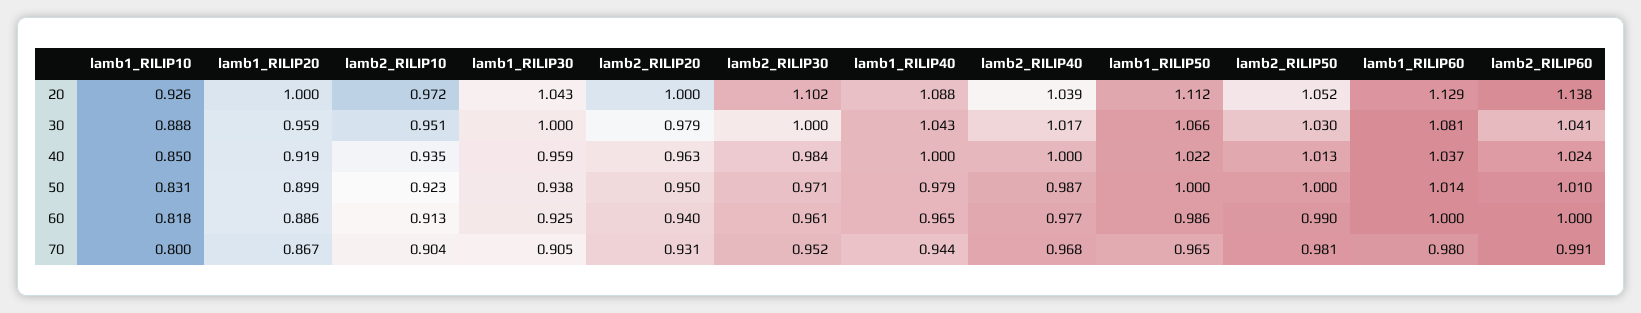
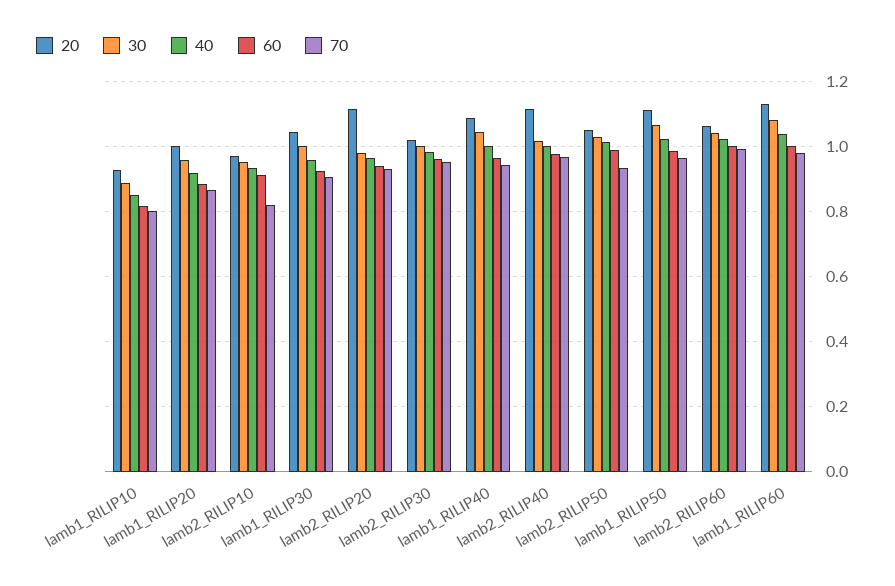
  {
    "20": {
      "lamb1_RILIP10": 0.926,
      "lamb1_RILIP20": 1,
      "lamb2_RILIP10": 0.972,
      "lamb1_RILIP30": 1.043,
-     "lamb2_RILIP20": 1,
+     "lamb2_RILIP20": 1.12,
-     "lamb2_RILIP30": 1.102,
+     "lamb2_RILIP30": 1.02,
      "lamb1_RILIP40": 1.088,
-     "lamb2_RILIP40": 1.039,
+     "lamb2_RILIP40": 1.12,
      "lamb1_RILIP50": 1.112,
      "lamb2_RILIP50": 1.052,
      "lamb1_RILIP60": 1.129,
-     "lamb2_RILIP60": 1.138
+     "lamb2_RILIP60": 1.06
    },
    "30": {
      "lamb1_RILIP10": 0.888,
      "lamb1_RILIP20": 0.959,
      "lamb2_RILIP10": 0.951,
      "lamb1_RILIP30": 1,
      "lamb2_RILIP20": 0.979,
      "lamb2_RILIP30": 1,
      "lamb1_RILIP40": 1.043,
      "lamb2_RILIP40": 1.017,
      "lamb1_RILIP50": 1.066,
      "lamb2_RILIP50": 1.03,
      "lamb1_RILIP60": 1.081,
      "lamb2_RILIP60": 1.041
    },
    "40": {
      "lamb1_RILIP10": 0.85,
      "lamb1_RILIP20": 0.919,
      "lamb2_RILIP10": 0.935,
      "lamb1_RILIP30": 0.959,
      "lamb2_RILIP20": 0.963,
      "lamb2_RILIP30": 0.984,
      "lamb1_RILIP40": 1,
      "lamb2_RILIP40": 1,
      "lamb1_RILIP50": 1.022,
      "lamb2_RILIP50": 1.013,
      "lamb1_RILIP60": 1.037,
      "lamb2_RILIP60": 1.024
    },
-   "50": {
-     "lamb1_RILIP10": 0.831,
-     "lamb1_RILIP20": 0.899,
-     "lamb2_RILIP10": 0.923,
-     "lamb1_RILIP30": 0.938,
-     "lamb2_RILIP20": 0.95,
-     "lamb2_RILIP30": 0.971,
-     "lamb1_RILIP40": 0.979,
-     "lamb2_RILIP40": 0.987,
-     "lamb1_RILIP50": 1,
-     "lamb2_RILIP50": 1,
-     "lamb1_RILIP60": 1.014,
-     "lamb2_RILIP60": 1.01
-   },
    "60": {
      "lamb1_RILIP10": 0.818,
      "lamb1_RILIP20": 0.886,
      "lamb2_RILIP10": 0.913,
      "lamb1_RILIP30": 0.925,
      "lamb2_RILIP20": 0.94,
      "lamb2_RILIP30": 0.961,
      "lamb1_RILIP40": 0.965,
      "lamb2_RILIP40": 0.977,
      "lamb1_RILIP50": 0.986,
      "lamb2_RILIP50": 0.99,
      "lamb1_RILIP60": 1,
      "lamb2_RILIP60": 1
    },
    "70": {
      "lamb1_RILIP10": 0.8,
      "lamb1_RILIP20": 0.867,
-     "lamb2_RILIP10": 0.904,
+     "lamb2_RILIP10": 0.82,
      "lamb1_RILIP30": 0.905,
      "lamb2_RILIP20": 0.931,
      "lamb2_RILIP30": 0.952,
      "lamb1_RILIP40": 0.944,
      "lamb2_RILIP40": 0.968,
      "lamb1_RILIP50": 0.965,
-     "lamb2_RILIP50": 0.981,
+     "lamb2_RILIP50": 0.94,
      "lamb1_RILIP60": 0.98,
      "lamb2_RILIP60": 0.991
    }
  }

